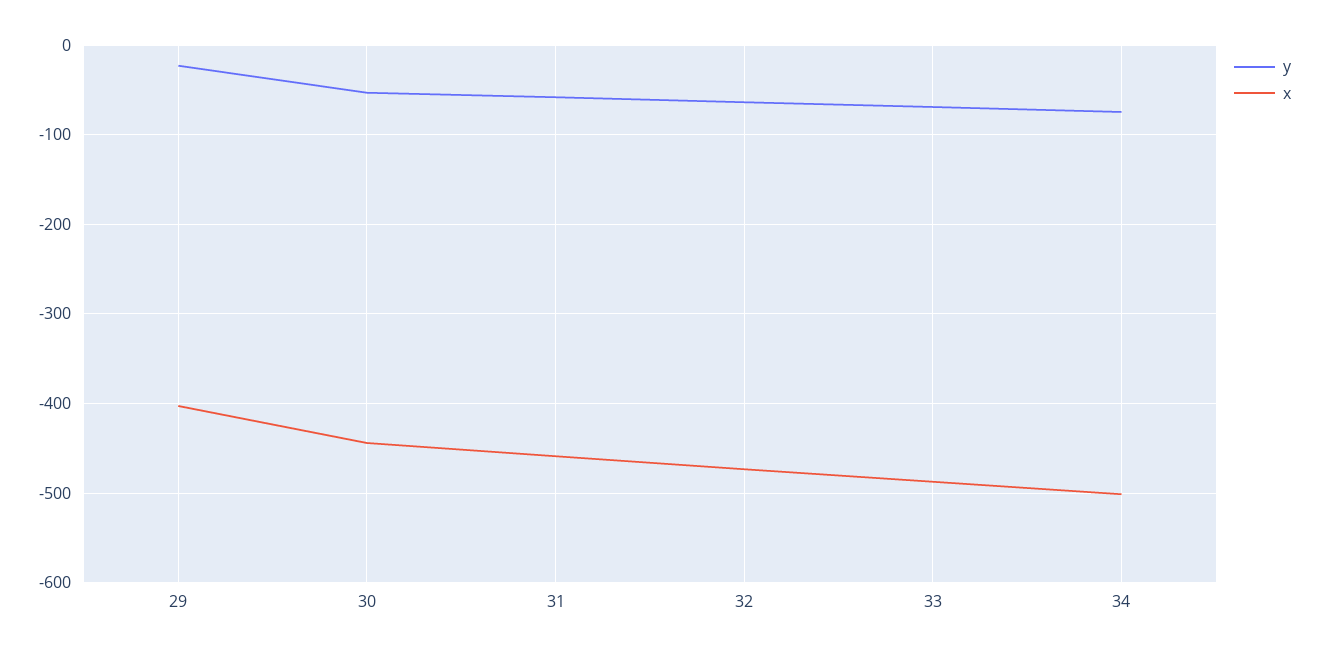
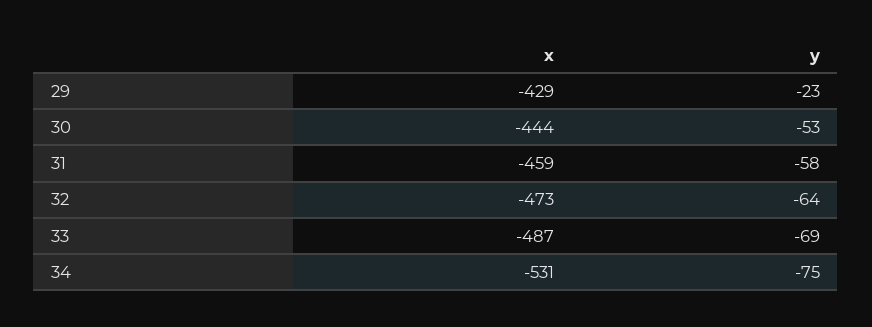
  {
    "y": {
      "29": -23,
      "30": -53,
      "31": -58,
      "32": -64,
      "33": -69,
      "34": -75
    },
    "x": {
-     "29": -400,
+     "29": -429,
      "30": -444,
      "31": -459,
      "32": -473,
      "33": -487,
-     "34": -500
+     "34": -531
    }
  }

